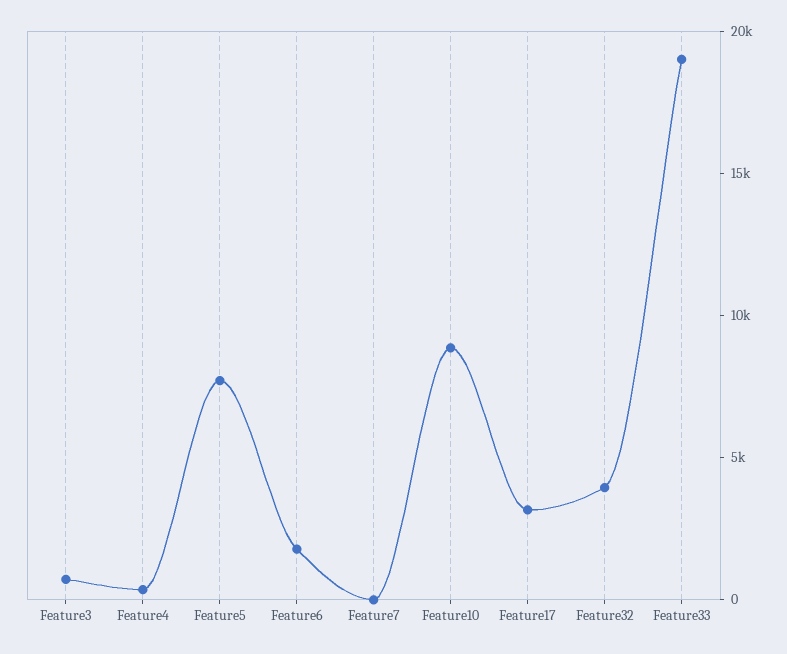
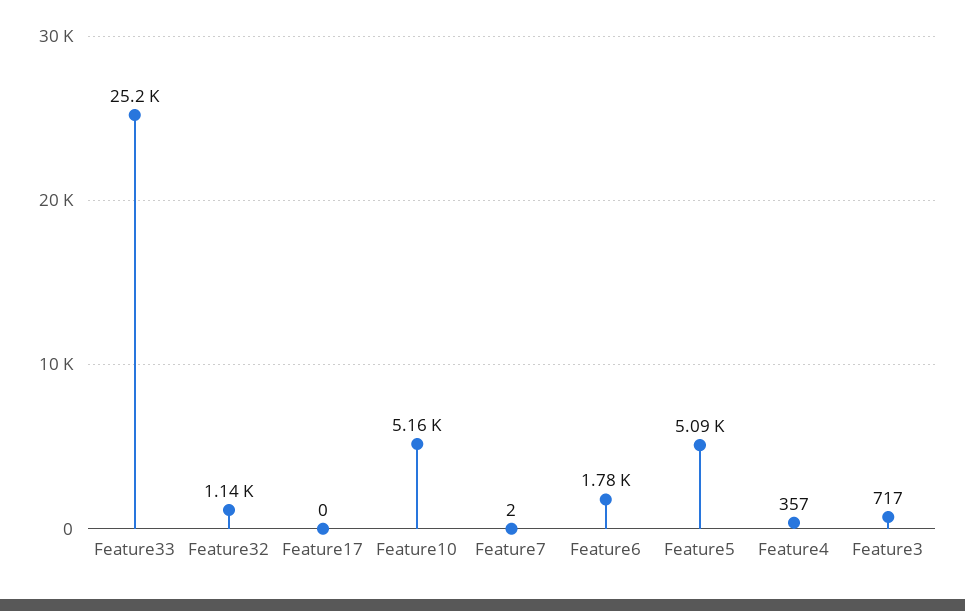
  {
    "Feature3": 717,
    "Feature4": 357,
-   "Feature5": 8000,
+   "Feature5": 5090,
    "Feature6": 1780,
    "Feature7": 2,
-   "Feature10": 9000,
+   "Feature10": 5160,
-   "Feature17": 3000,
+   "Feature17": 0,
-   "Feature32": 4000,
+   "Feature32": 1140,
-   "Feature33": 19000
+   "Feature33": 25200
  }

